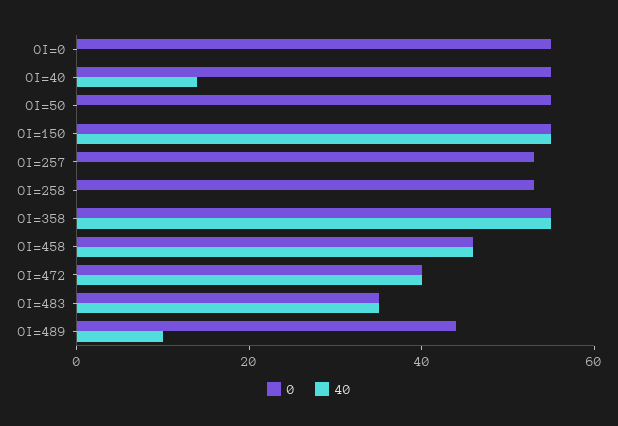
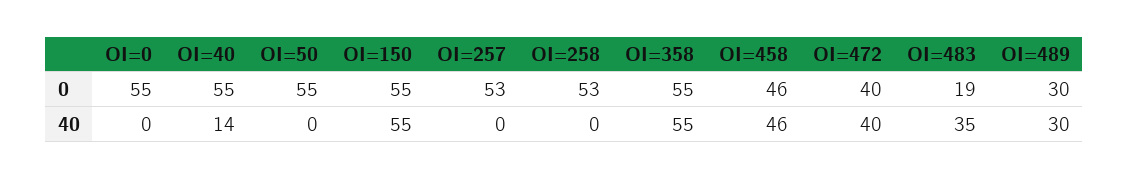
  {
    "0": {
      "OI=0": 55,
      "OI=40": 55,
      "OI=50": 55,
      "OI=150": 55,
      "OI=257": 53,
      "OI=258": 53,
      "OI=358": 55,
      "OI=458": 46,
      "OI=472": 40,
-     "OI=483": 35,
+     "OI=483": 19,
-     "OI=489": 45
+     "OI=489": 30
    },
    "40": {
      "OI=0": 0,
      "OI=40": 14,
      "OI=50": 0,
      "OI=150": 55,
      "OI=257": 0,
      "OI=258": 0,
      "OI=358": 55,
      "OI=458": 46,
      "OI=472": 40,
      "OI=483": 35,
-     "OI=489": 10
+     "OI=489": 30
    }
  }

